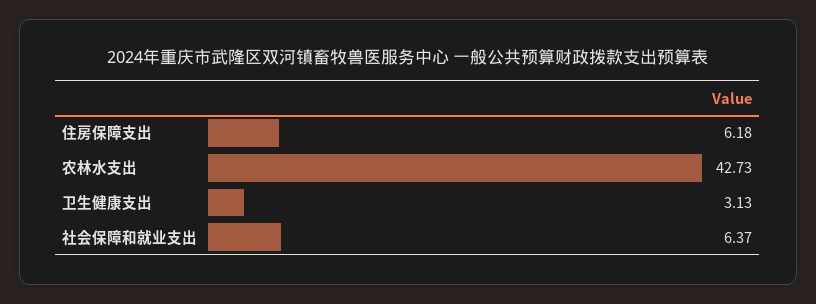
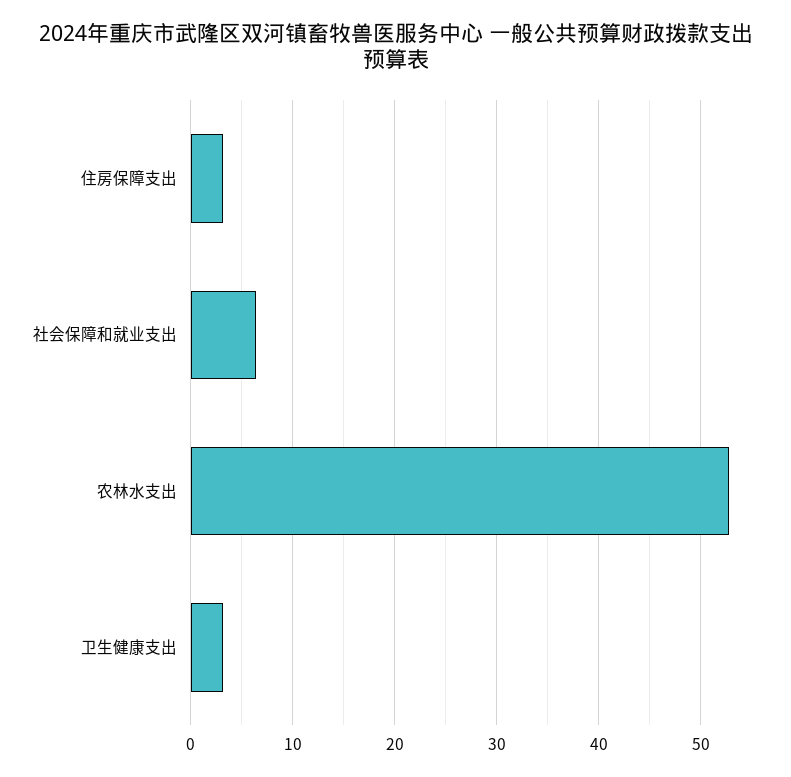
  {
-   "住房保障支出": 6.18,
+   "住房保障支出": 3,
-   "农林水支出": 42.73,
+   "农林水支出": 53,
    "卫生健康支出": 3.13,
    "社会保障和就业支出": 6.37
  }

